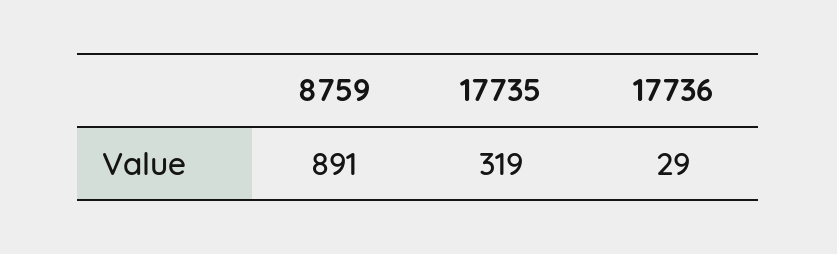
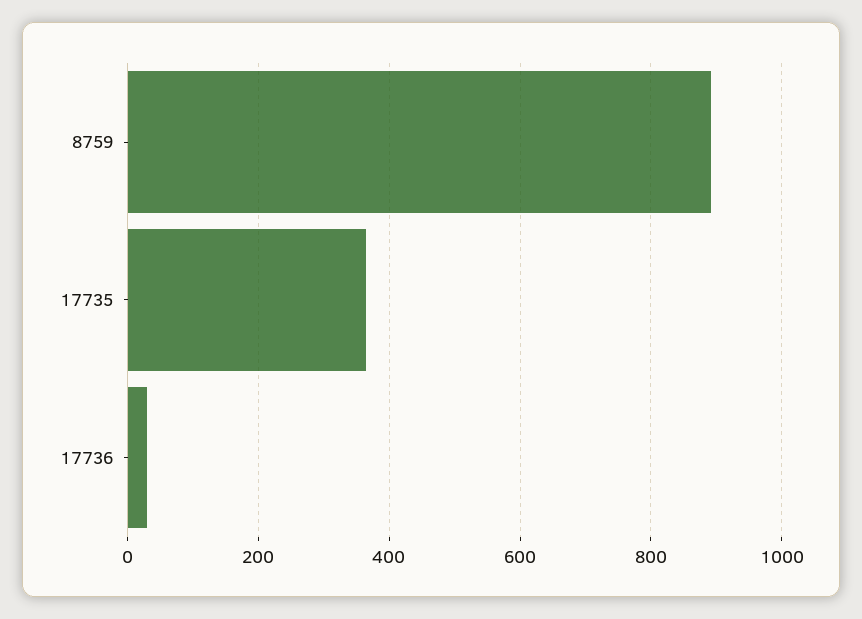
  {
    "8759": 891,
-   "17735": 319,
+   "17735": 360,
    "17736": 29
  }

